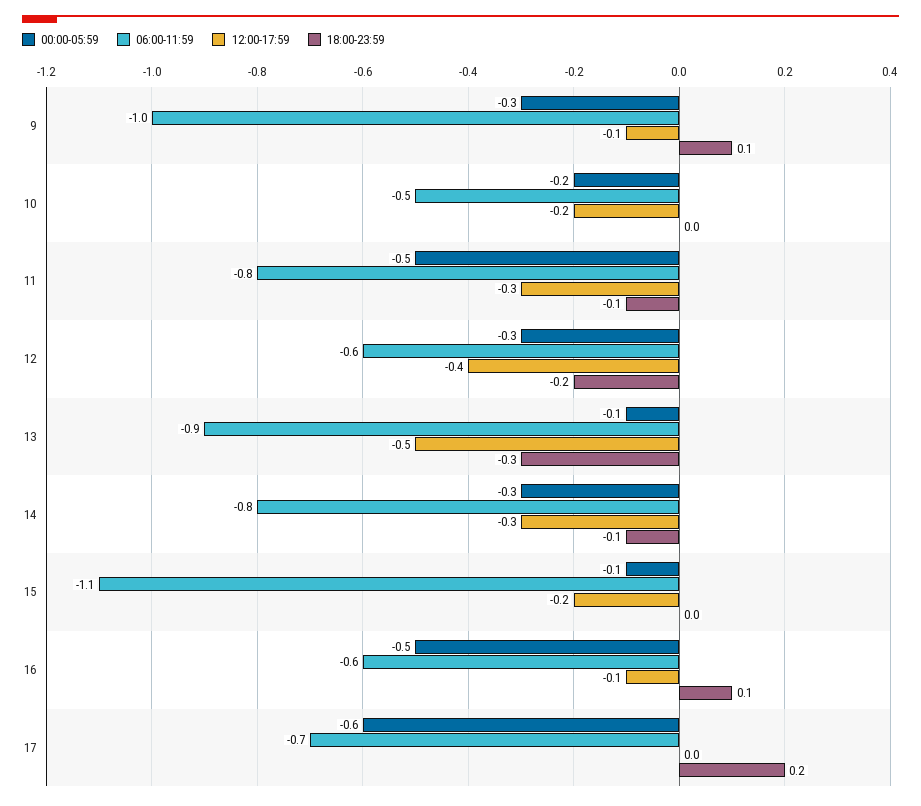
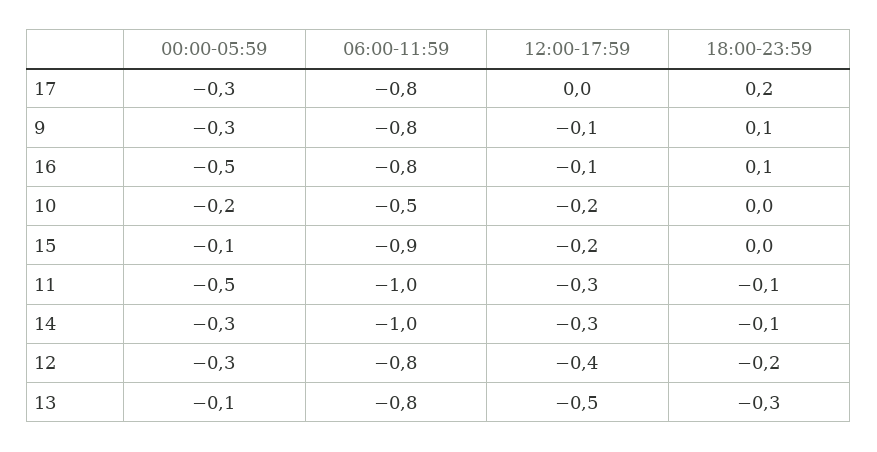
  {
    "00:00-05:59": {
      "9": -0.3,
      "10": -0.2,
      "11": -0.5,
      "12": -0.3,
      "13": -0.1,
      "14": -0.3,
      "15": -0.1,
      "16": -0.5,
-     "17": -0.6
+     "17": -0.3
    },
    "06:00-11:59": {
-     "9": -1,
+     "9": -0.8,
      "10": -0.5,
-     "11": -0.8,
+     "11": -1,
-     "12": -0.6,
+     "12": -0.8,
-     "13": -0.9,
+     "13": -0.8,
-     "14": -0.8,
+     "14": -1,
-     "15": -1.1,
+     "15": -0.9,
-     "16": -0.6,
+     "16": -0.8,
-     "17": -0.7
+     "17": -0.8
    },
    "12:00-17:59": {
      "9": -0.1,
      "10": -0.2,
      "11": -0.3,
      "12": -0.4,
      "13": -0.5,
      "14": -0.3,
      "15": -0.2,
      "16": -0.1,
      "17": 0
    },
    "18:00-23:59": {
      "9": 0.1,
      "10": 0,
      "11": -0.1,
      "12": -0.2,
      "13": -0.3,
      "14": -0.1,
      "15": 0,
      "16": 0.1,
      "17": 0.2
    }
  }

